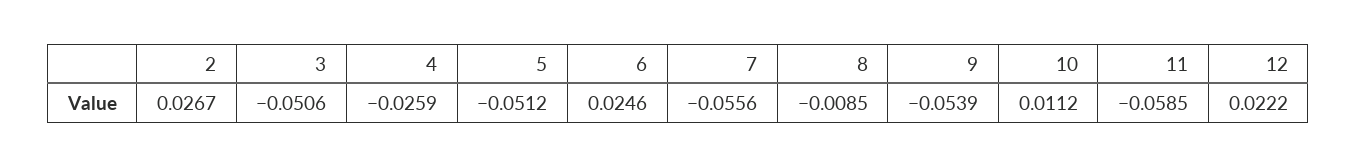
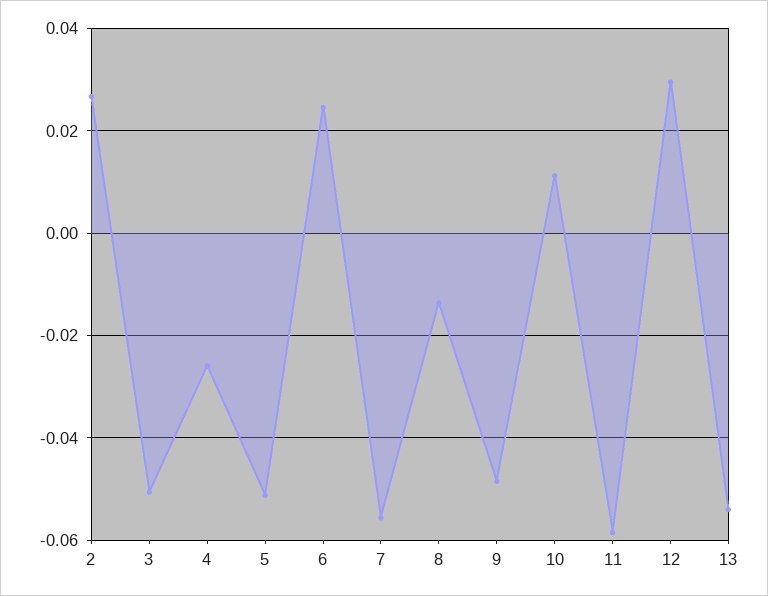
  {
    "2": 0.0267,
    "3": -0.0506,
    "4": -0.0259,
    "5": -0.0512,
    "6": 0.0246,
    "7": -0.0556,
-   "8": -0.0085,
+   "8": -0.014,
-   "9": -0.0539,
+   "9": -0.048,
    "10": 0.0112,
    "11": -0.0585,
-   "12": 0.0222
+   "12": 0.03,
+   "13": -0.054
  }

